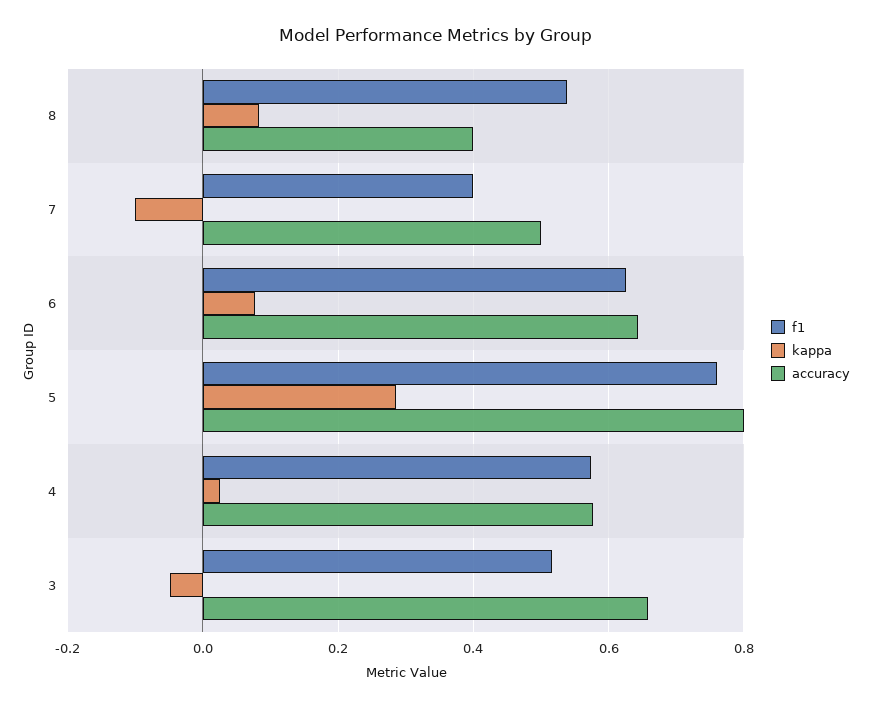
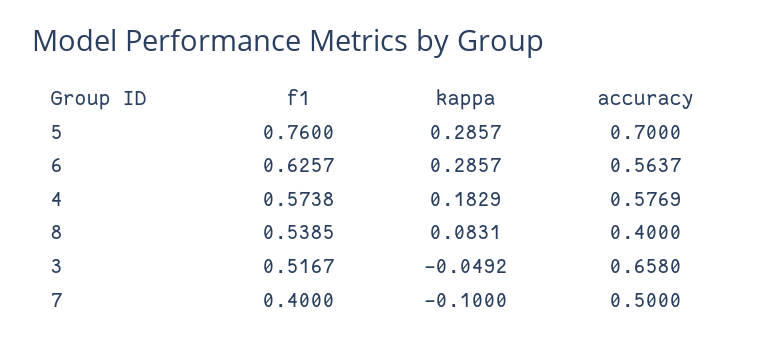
  {
    "f1": {
      "8": 0.5385,
      "7": 0.4,
      "6": 0.6257,
      "5": 0.76,
      "4": 0.5738,
      "3": 0.5167
    },
    "kappa": {
      "8": 0.0831,
      "7": -0.1,
-     "6": 0.08,
+     "6": 0.2857,
      "5": 0.2857,
-     "4": 0.02,
+     "4": 0.1829,
      "3": -0.0492
    },
    "accuracy": {
      "8": 0.4,
      "7": 0.5,
-     "6": 0.64,
+     "6": 0.5637,
-     "5": 0.8,
+     "5": 0.7,
      "4": 0.5769,
      "3": 0.658
    }
  }

